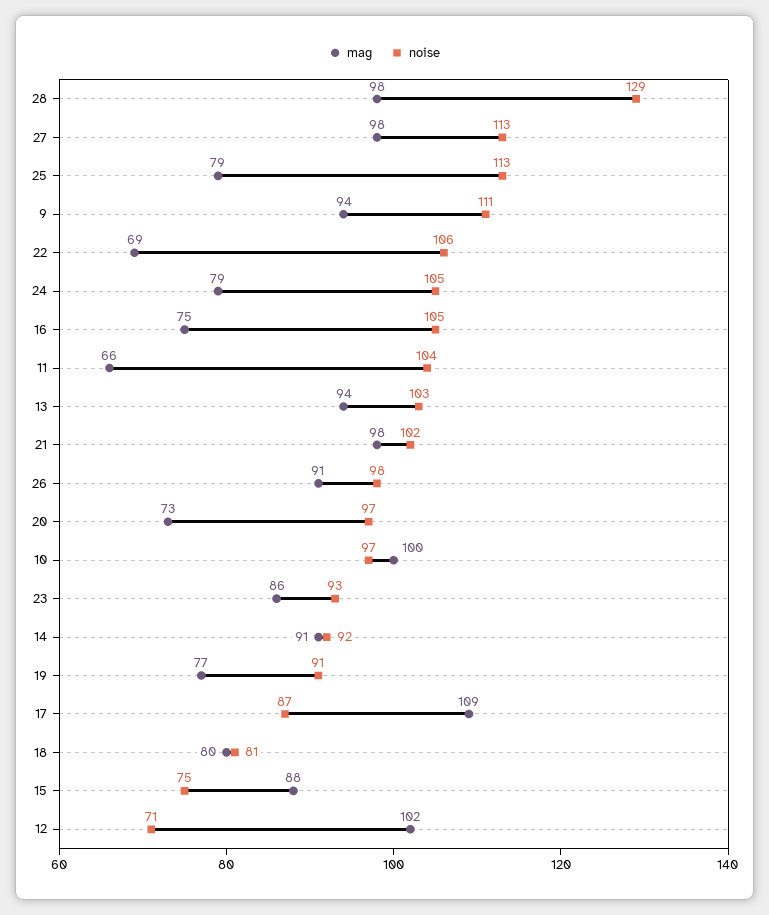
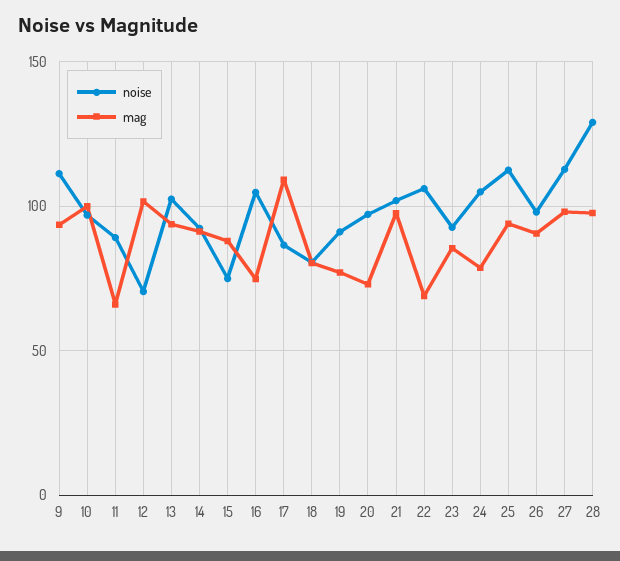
  {
    "mag": {
      "28": 98,
      "27": 98,
-     "25": 79,
+     "25": 95,
      "9": 94,
      "22": 69,
      "24": 79,
      "16": 75,
      "11": 66,
      "13": 94,
      "21": 98,
      "26": 91,
      "20": 73,
      "10": 100,
      "23": 86,
      "14": 91,
      "19": 77,
      "17": 109,
      "18": 80,
      "15": 88,
      "12": 102
    },
    "noise": {
      "28": 129,
      "27": 113,
      "25": 113,
      "9": 111,
      "22": 106,
      "24": 105,
      "16": 105,
-     "11": 104,
+     "11": 90,
      "13": 103,
      "21": 102,
      "26": 98,
      "20": 97,
      "10": 97,
      "23": 93,
      "14": 92,
      "19": 91,
      "17": 87,
      "18": 81,
      "15": 75,
      "12": 71
    }
  }

